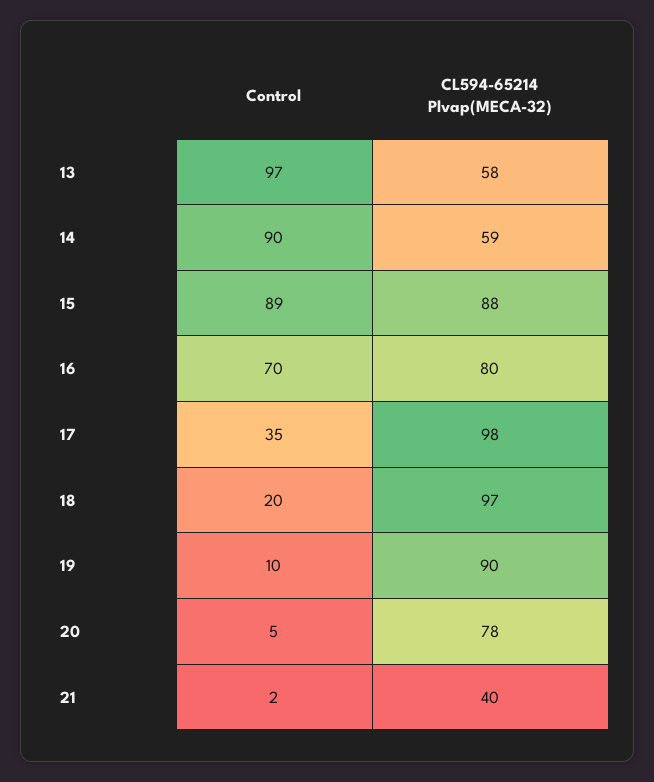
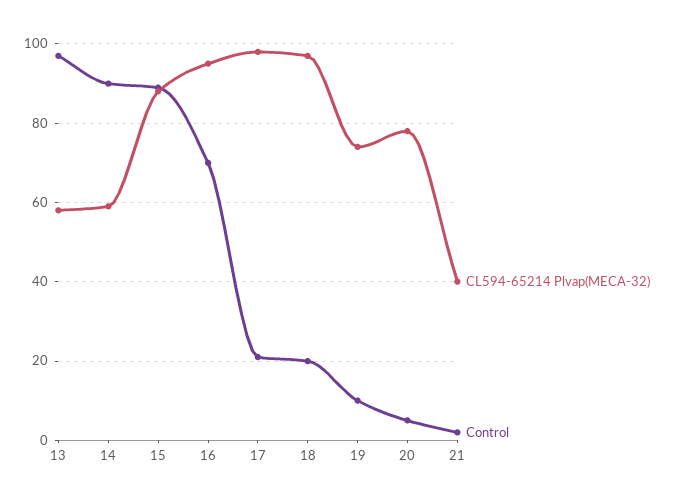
  {
    "Control": {
      "13": 97,
      "14": 90,
      "15": 89,
      "16": 70,
-     "17": 35,
+     "17": 20,
      "18": 20,
      "19": 10,
      "20": 5,
      "21": 2
    },
    "CL594-65214 Plvap(MECA-32)": {
      "13": 58,
      "14": 59,
      "15": 88,
-     "16": 80,
+     "16": 95,
      "17": 98,
      "18": 97,
-     "19": 90,
+     "19": 75,
      "20": 78,
      "21": 40
    }
  }

